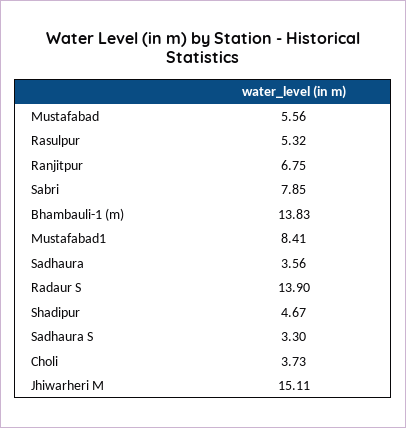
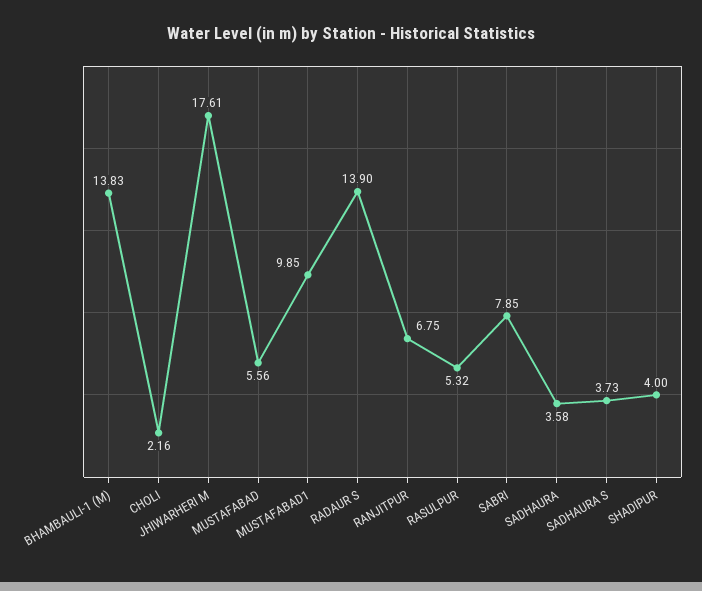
  {
    "Mustafabad": 5.56,
    "Rasulpur": 5.32,
    "Ranjitpur": 6.75,
    "Sabri": 7.85,
    "Bhambauli-1 (m)": 13.83,
-   "Mustafabad1": 8.41,
+   "Mustafabad1": 9.85,
-   "Sadhaura": 3.56,
+   "Sadhaura": 3.58,
    "Radaur S": 13.9,
-   "Shadipur": 4.67,
+   "Shadipur": 4,
-   "Sadhaura S": 3.3,
+   "Sadhaura S": 3.73,
-   "Choli": 3.73,
+   "Choli": 2.16,
-   "Jhiwarheri M": 15.11
+   "Jhiwarheri M": 17.61
  }

